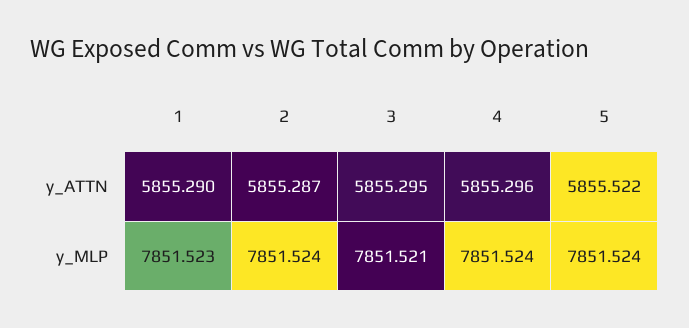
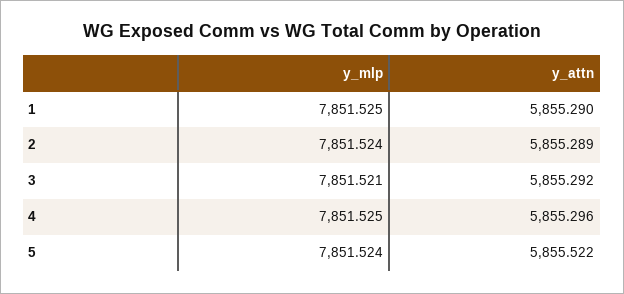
  {
    "1": {
      "y_ATTN": 5855.29,
-     "y_MLP": 7851.523
+     "y_MLP": 7851.525
    },
    "2": {
-     "y_ATTN": 5855.287,
+     "y_ATTN": 5855.289,
      "y_MLP": 7851.524
    },
    "3": {
-     "y_ATTN": 5855.295,
+     "y_ATTN": 5855.292,
      "y_MLP": 7851.521
    },
    "4": {
      "y_ATTN": 5855.296,
-     "y_MLP": 7851.524
+     "y_MLP": 7851.525
    },
    "5": {
      "y_ATTN": 5855.522,
      "y_MLP": 7851.524
    }
  }

